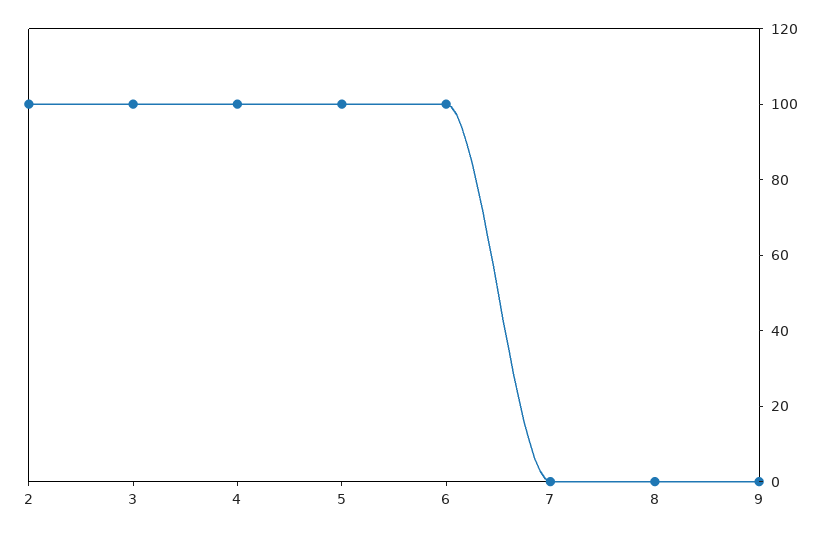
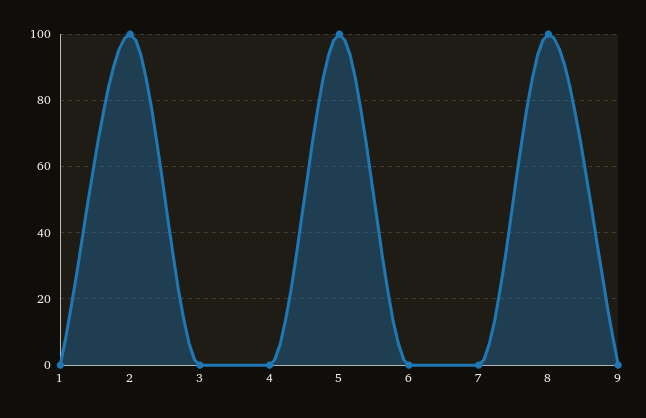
  {
    "2": 100,
-   "3": 100,
+   "3": 0,
-   "4": 100,
+   "4": 0,
    "5": 100,
-   "6": 100,
+   "6": 0,
    "7": 0,
-   "8": 0,
+   "8": 100,
-   "9": 0
+   "9": 0,
+   "1": 0
  }

